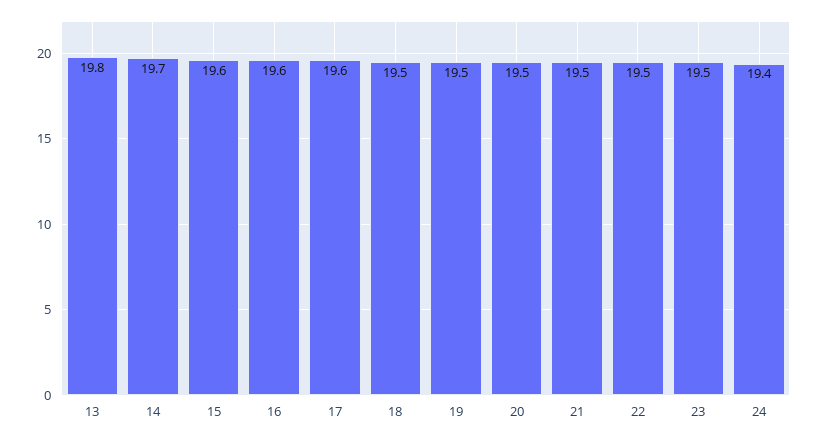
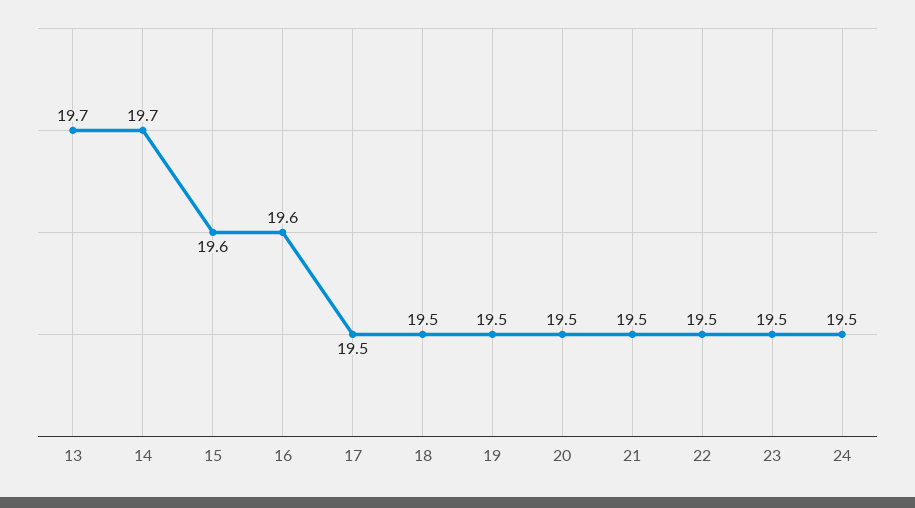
  {
-   "13": 19.8,
+   "13": 19.7,
    "14": 19.7,
    "15": 19.6,
    "16": 19.6,
-   "17": 19.6,
+   "17": 19.5,
    "18": 19.5,
    "19": 19.5,
    "20": 19.5,
    "21": 19.5,
    "22": 19.5,
    "23": 19.5,
-   "24": 19.4
+   "24": 19.5
  }

